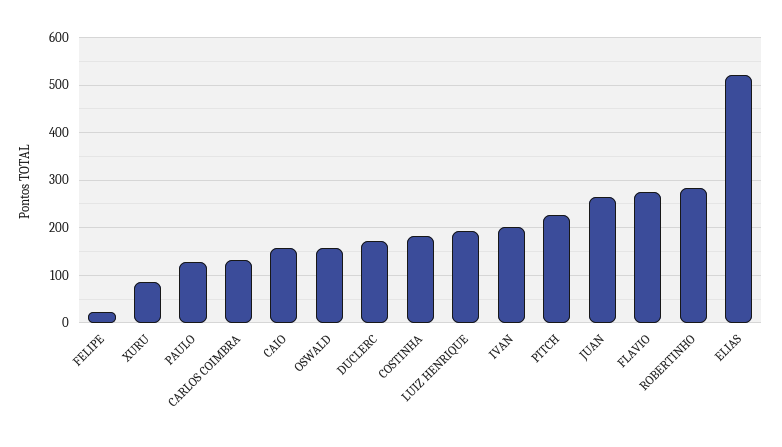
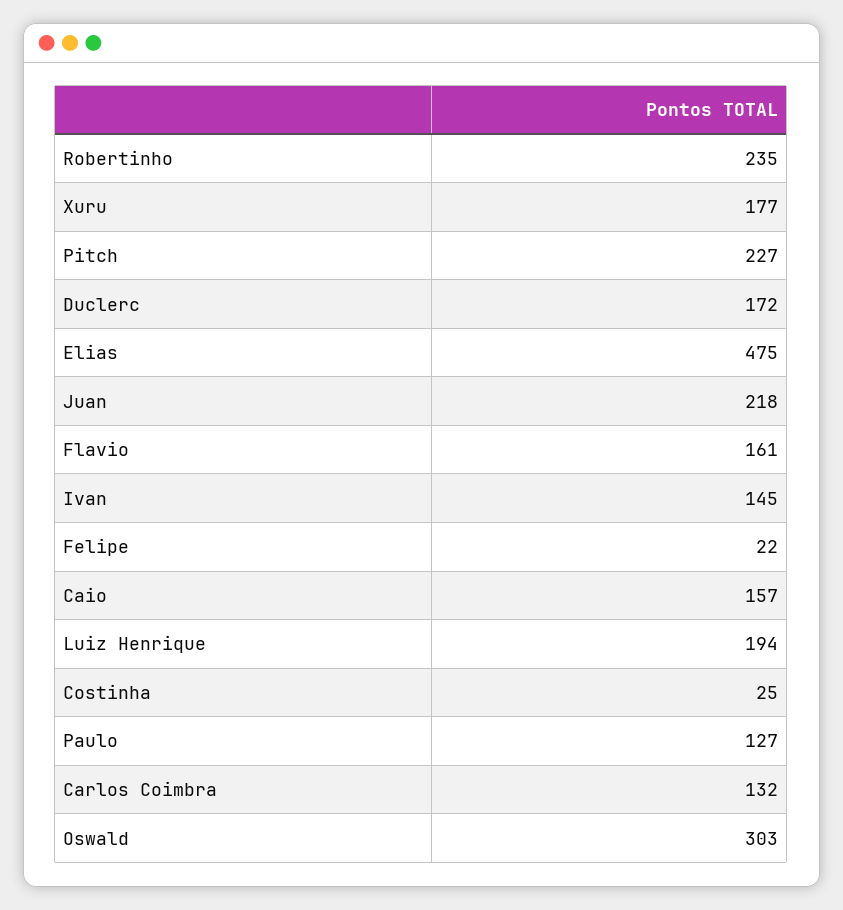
  {
    "FELIPE": 22,
-   "XURU": 80,
+   "XURU": 177,
    "PAULO": 127,
    "CARLOS COIMBRA": 132,
    "CAIO": 157,
-   "OSWALD": 160,
+   "OSWALD": 303,
    "DUCLERC": 172,
-   "COSTINHA": 180,
+   "COSTINHA": 25,
    "LUIZ HENRIQUE": 194,
-   "IVAN": 200,
+   "IVAN": 145,
    "PITCH": 227,
-   "JUAN": 260,
+   "JUAN": 218,
-   "FLAVIO": 280,
+   "FLAVIO": 161,
-   "ROBERTINHO": 280,
+   "ROBERTINHO": 235,
-   "ELIAS": 520
+   "ELIAS": 475
  }

